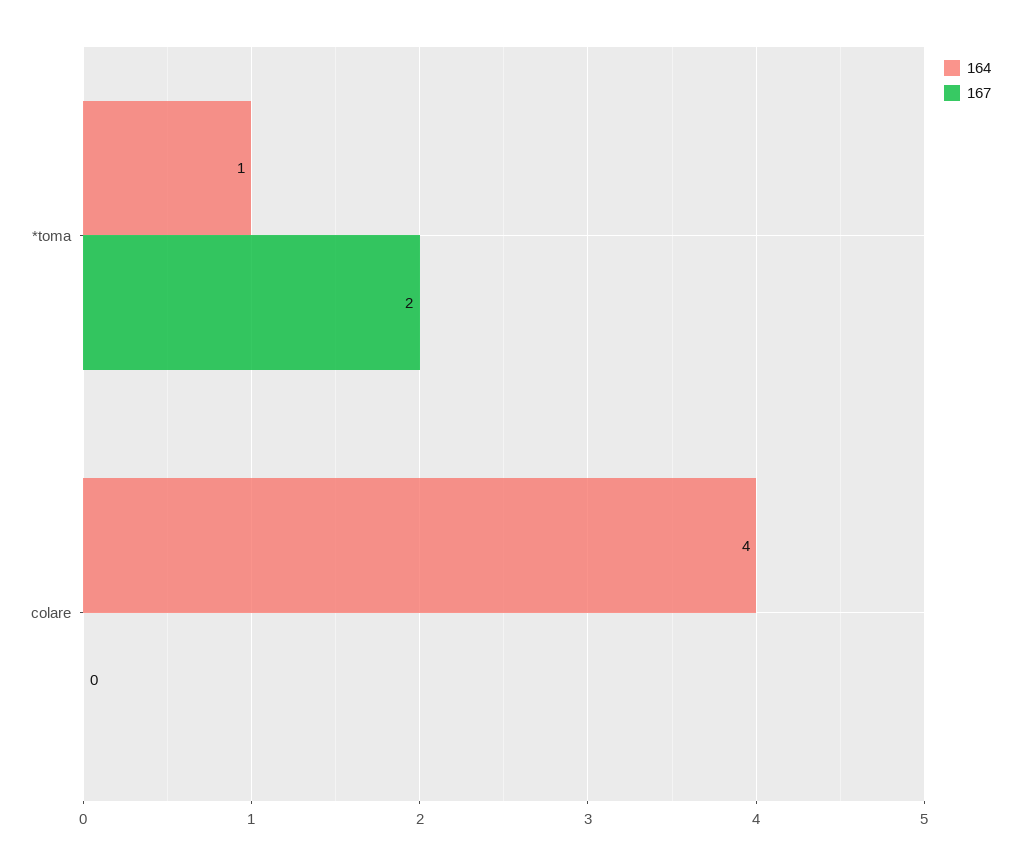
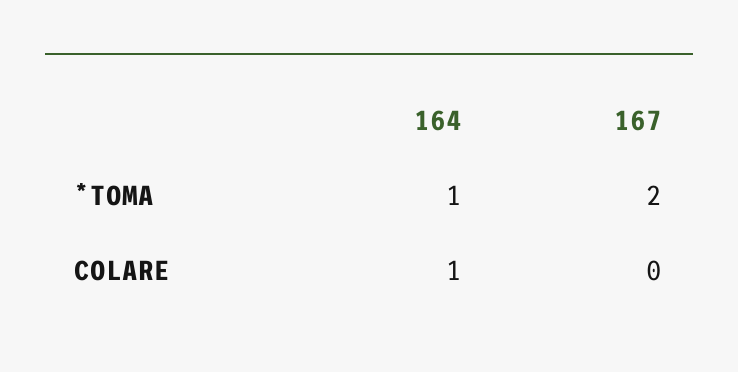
  {
    "164": {
      "*toma": 1,
-     "colare": 4
+     "colare": 1
    },
    "167": {
      "*toma": 2,
      "colare": 0
    }
  }

